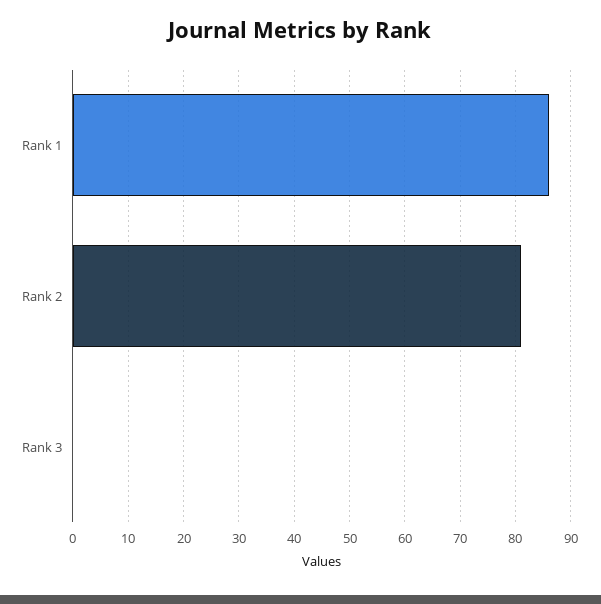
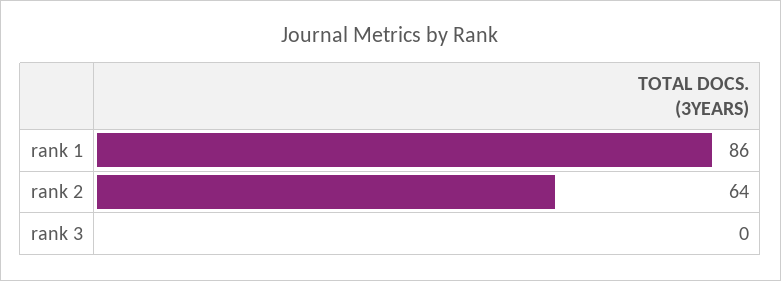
  {
    "Rank 1": 86,
-   "Rank 2": 80,
+   "Rank 2": 64,
    "Rank 3": 0
  }

